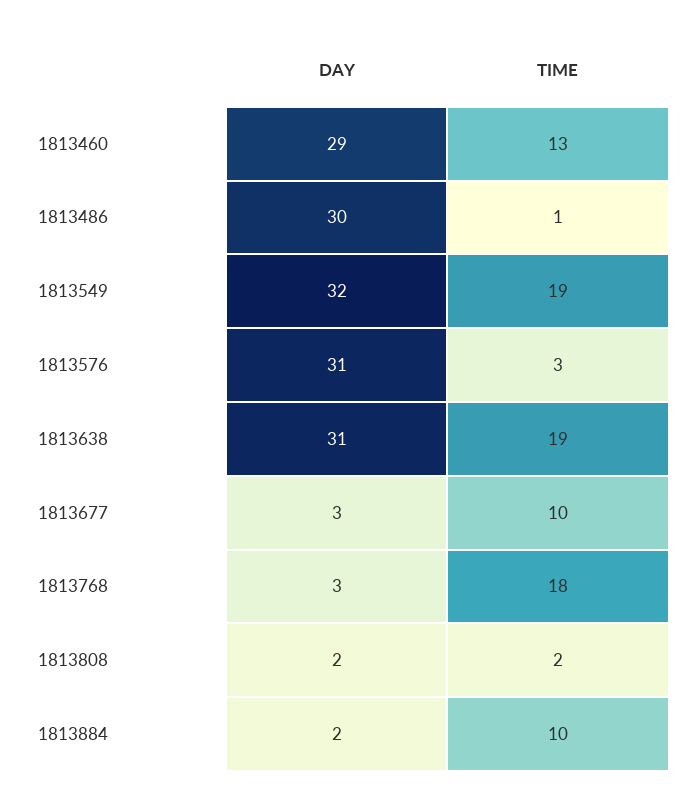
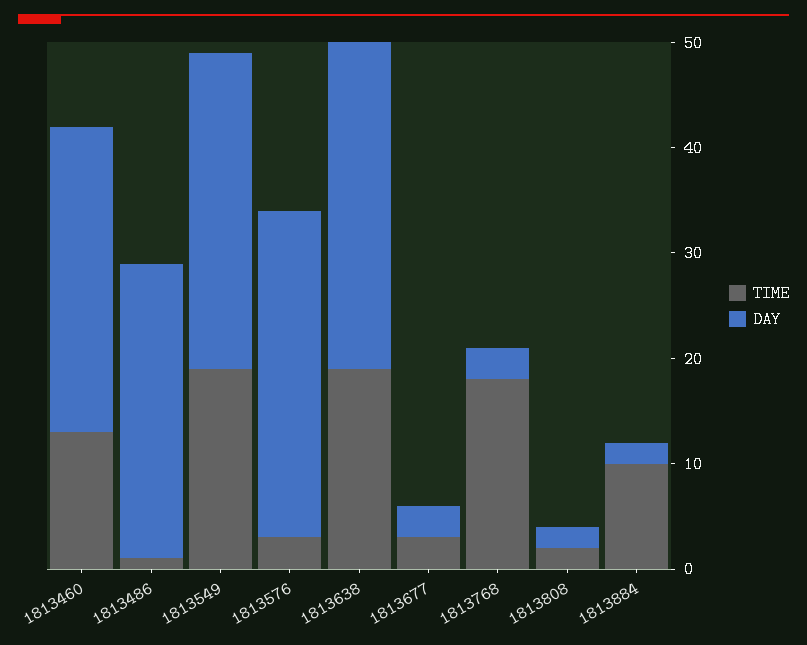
  {
    "DAY": {
      "1813460": 29,
-     "1813486": 30,
+     "1813486": 28,
-     "1813549": 32,
+     "1813549": 30,
      "1813576": 31,
      "1813638": 31,
      "1813677": 3,
      "1813768": 3,
      "1813808": 2,
      "1813884": 2
    },
    "TIME": {
      "1813460": 13,
      "1813486": 1,
      "1813549": 19,
      "1813576": 3,
      "1813638": 19,
-     "1813677": 10,
+     "1813677": 3,
      "1813768": 18,
      "1813808": 2,
      "1813884": 10
    }
  }

